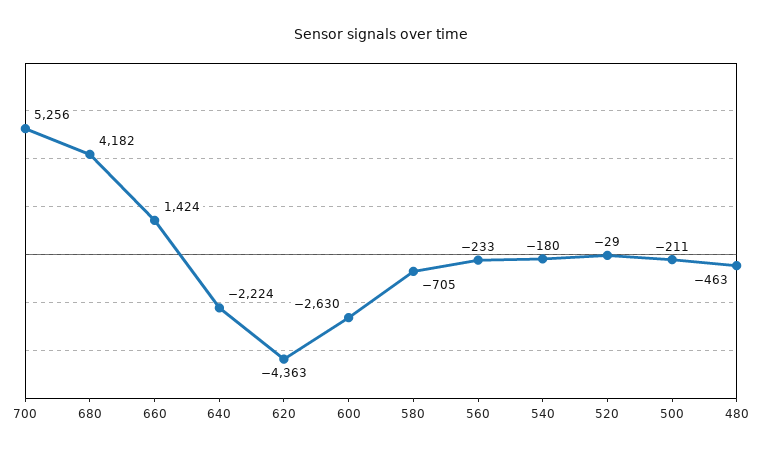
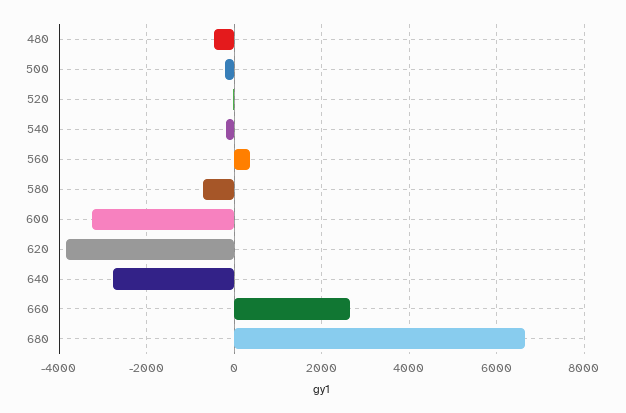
  {
-   "700": 5256,
-   "680": 4182,
+   "680": 6600,
-   "660": 1424,
+   "660": 2600,
-   "640": -2224,
+   "640": -2800,
-   "620": -4363,
+   "620": -3800,
-   "600": -2630,
+   "600": -3200,
    "580": -705,
-   "560": -233,
+   "560": 400,
    "540": -180,
    "520": -29,
    "500": -211,
    "480": -463
  }

